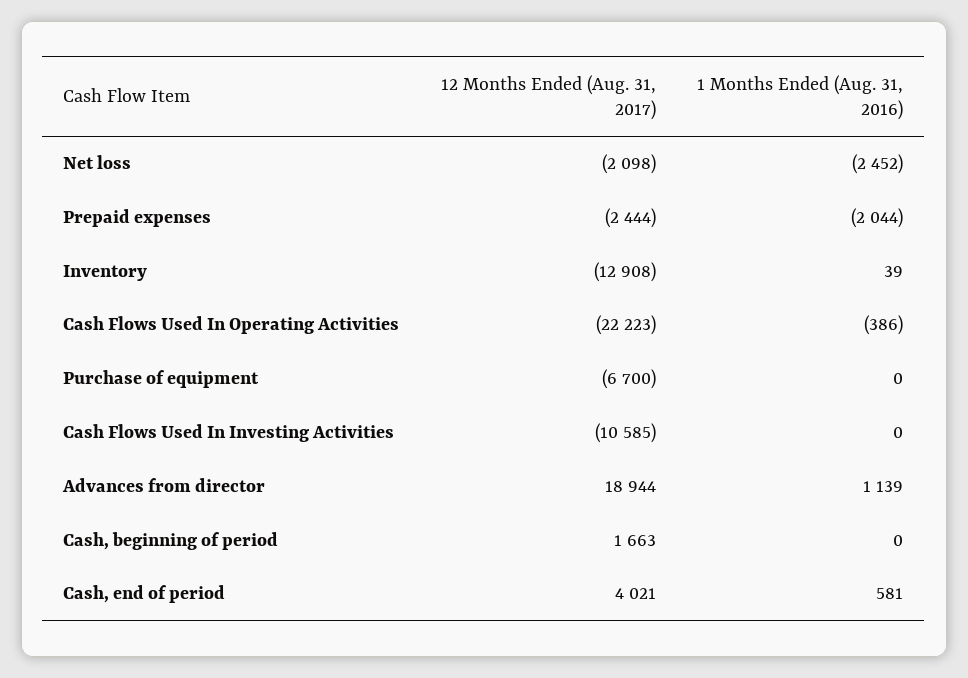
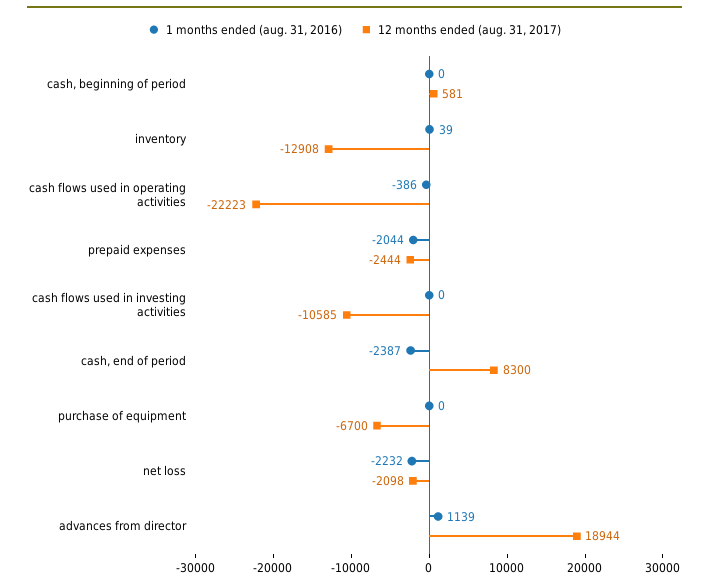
  {
    "12 Months Ended (Aug. 31, 2017)": {
      "Net loss": -2098,
      "Prepaid expenses": -2444,
      "Inventory": -12908,
      "Cash Flows Used In Operating Activities": -22223,
      "Purchase of equipment": -6700,
      "Cash Flows Used In Investing Activities": -10585,
      "Advances from director": 18944,
-     "Cash, beginning of period": 1663,
+     "Cash, beginning of period": 581,
-     "Cash, end of period": 4021
+     "Cash, end of period": 8300
    },
    "1 Months Ended (Aug. 31, 2016)": {
-     "Net loss": -2452,
+     "Net loss": -2232,
      "Prepaid expenses": -2044,
      "Inventory": 39,
      "Cash Flows Used In Operating Activities": -386,
      "Purchase of equipment": 0,
      "Cash Flows Used In Investing Activities": 0,
      "Advances from director": 1139,
      "Cash, beginning of period": 0,
-     "Cash, end of period": 581
+     "Cash, end of period": -2387
    }
  }

